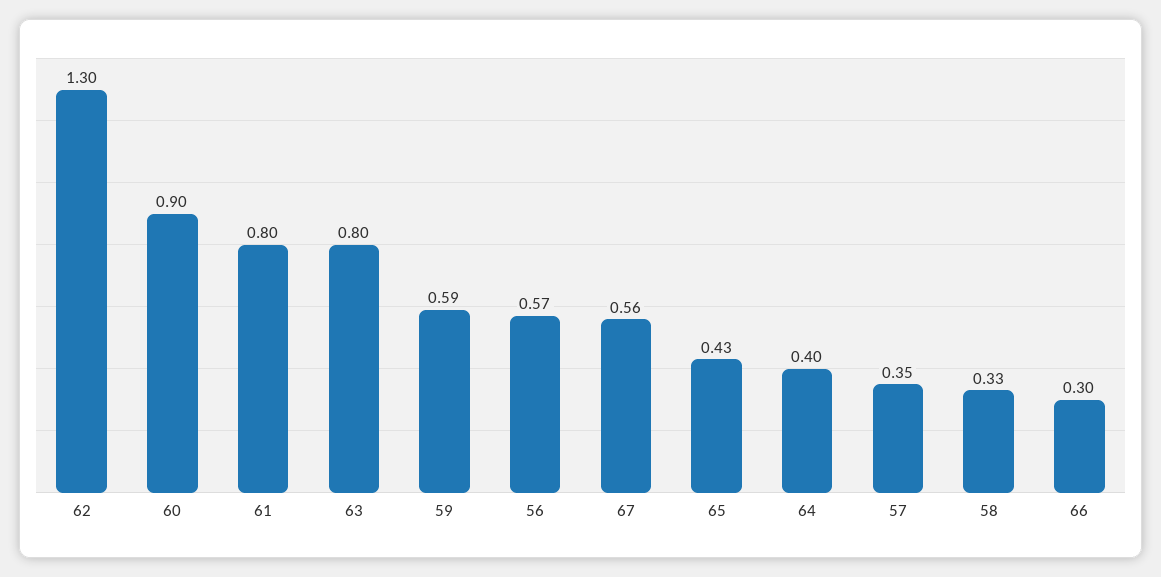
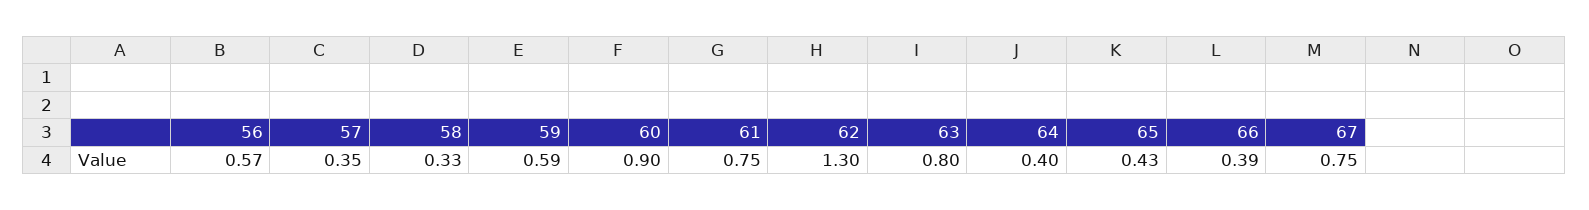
  {
    "62": 1.3,
    "60": 0.9,
-   "61": 0.8,
+   "61": 0.75,
    "63": 0.8,
    "59": 0.59,
    "56": 0.57,
-   "67": 0.56,
+   "67": 0.75,
    "65": 0.43,
    "64": 0.4,
    "57": 0.35,
    "58": 0.33,
-   "66": 0.3
+   "66": 0.39
  }

